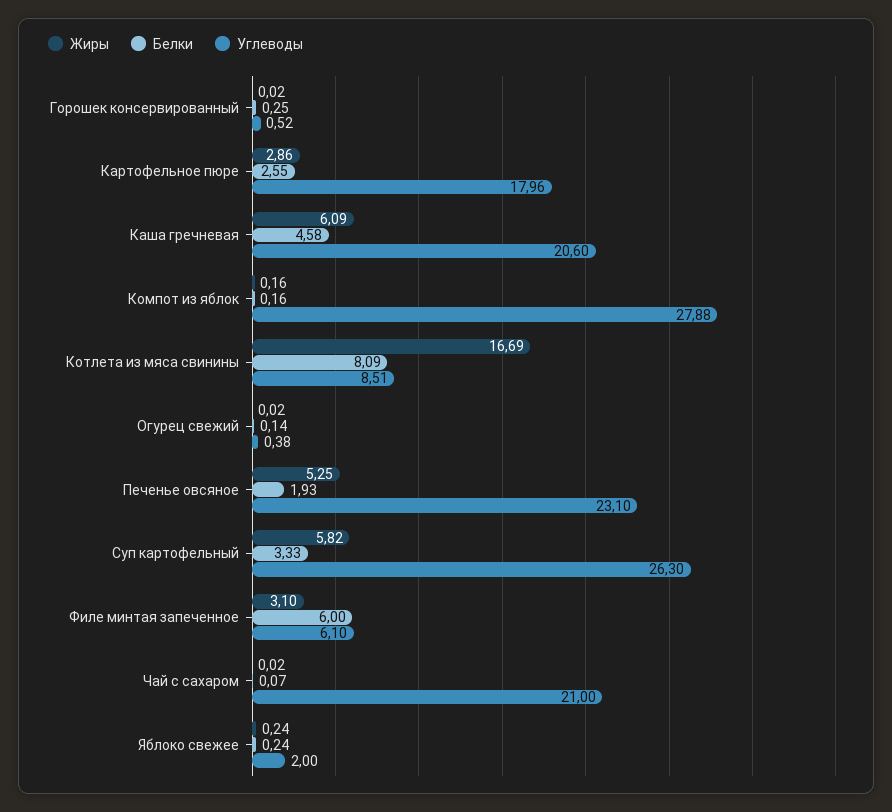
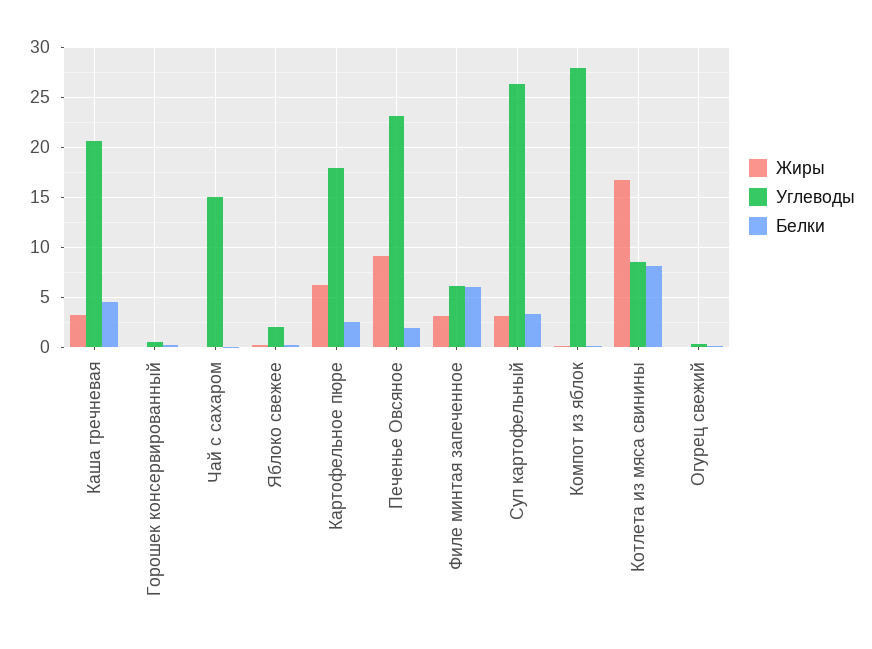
  {
    "Жиры": {
      "Горошек консервированный": 0.02,
-     "Картофельное пюре": 2.86,
+     "Картофельное пюре": 6,
-     "Каша гречневая": 6.09,
+     "Каша гречневая": 3,
      "Компот из яблок": 0.16,
      "Котлета из мяса свинины": 16.69,
      "Огурец свежий": 0.02,
-     "Печенье овсяное": 5.25,
+     "Печенье овсяное": 9,
-     "Суп картофельный": 5.82,
+     "Суп картофельный": 3,
      "Филе минтая запеченное": 3.1,
      "Чай с сахаром": 0.02,
      "Яблоко свежее": 0.24
    },
    "Белки": {
      "Горошек консервированный": 0.25,
      "Картофельное пюре": 2.55,
      "Каша гречневая": 4.58,
      "Компот из яблок": 0.16,
      "Котлета из мяса свинины": 8.09,
      "Огурец свежий": 0.14,
      "Печенье овсяное": 1.93,
      "Суп картофельный": 3.33,
      "Филе минтая запеченное": 6,
      "Чай с сахаром": 0.07,
      "Яблоко свежее": 0.24
    },
    "Углеводы": {
      "Горошек консервированный": 0.52,
      "Картофельное пюре": 17.96,
      "Каша гречневая": 20.6,
      "Компот из яблок": 27.88,
      "Котлета из мяса свинины": 8.51,
      "Огурец свежий": 0.38,
      "Печенье овсяное": 23.1,
      "Суп картофельный": 26.3,
      "Филе минтая запеченное": 6.1,
-     "Чай с сахаром": 21,
+     "Чай с сахаром": 15,
      "Яблоко свежее": 2
    }
  }

